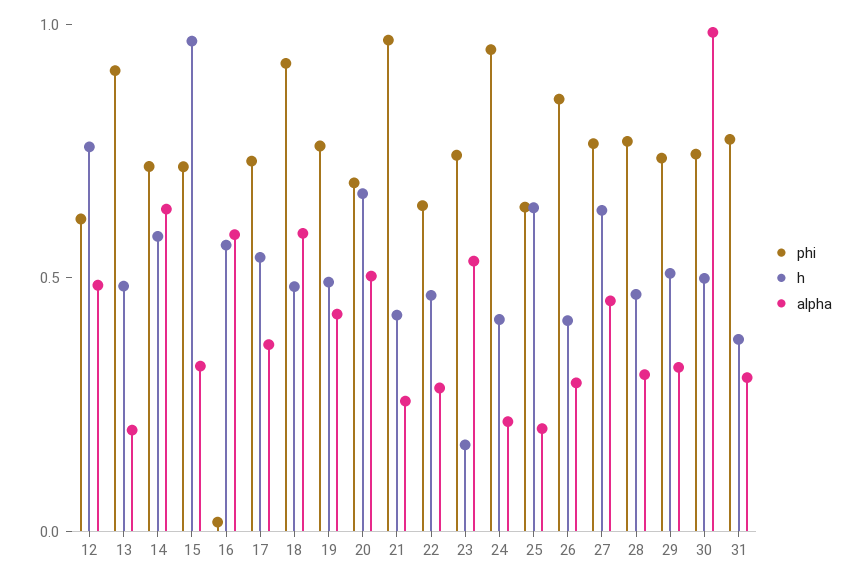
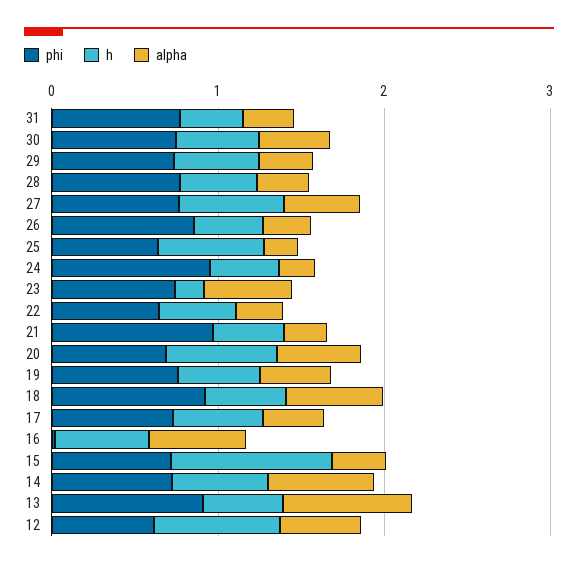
  {
    "phi": {
      "12": 0.6,
      "13": 0.9,
      "14": 0.7,
      "15": 0.7,
      "16": 0,
      "17": 0.7,
      "18": 0.9,
      "19": 0.8,
      "20": 0.7,
      "21": 1,
      "22": 0.6,
      "23": 0.7,
      "24": 1,
      "25": 0.6,
      "26": 0.9,
      "27": 0.8,
      "28": 0.8,
      "29": 0.7,
      "30": 0.7,
      "31": 0.8
    },
    "h": {
      "12": 0.8,
      "13": 0.5,
      "14": 0.6,
      "15": 1,
      "16": 0.6,
      "17": 0.5,
      "18": 0.5,
      "19": 0.5,
      "20": 0.7,
      "21": 0.4,
      "22": 0.5,
      "23": 0.2,
      "24": 0.4,
      "25": 0.6,
      "26": 0.4,
      "27": 0.6,
      "28": 0.5,
      "29": 0.5,
      "30": 0.5,
      "31": 0.4
    },
    "alpha": {
      "12": 0.5,
-     "13": 0.2,
+     "13": 0.8,
      "14": 0.6,
      "15": 0.3,
      "16": 0.6,
      "17": 0.4,
      "18": 0.6,
      "19": 0.4,
      "20": 0.5,
      "21": 0.3,
      "22": 0.3,
      "23": 0.5,
      "24": 0.2,
      "25": 0.2,
      "26": 0.3,
      "27": 0.5,
      "28": 0.3,
      "29": 0.3,
-     "30": 1,
+     "30": 0.4,
      "31": 0.3
    }
  }

